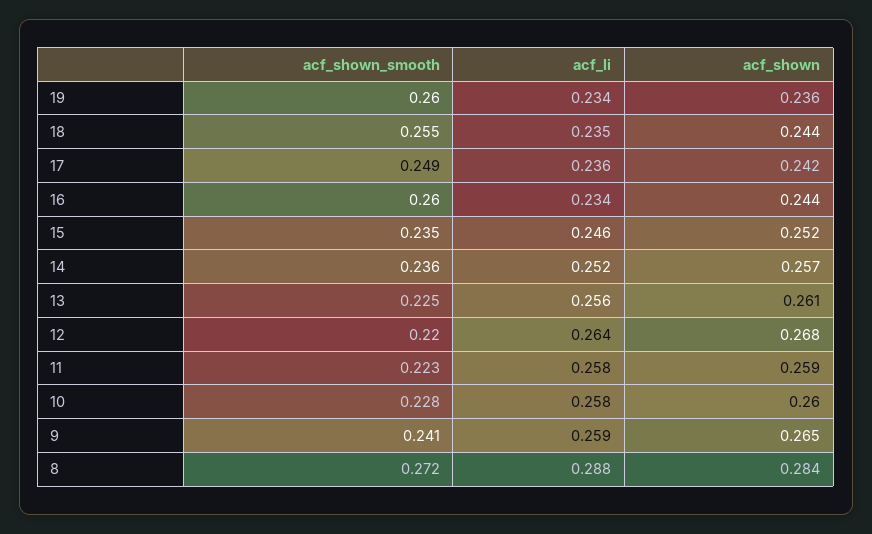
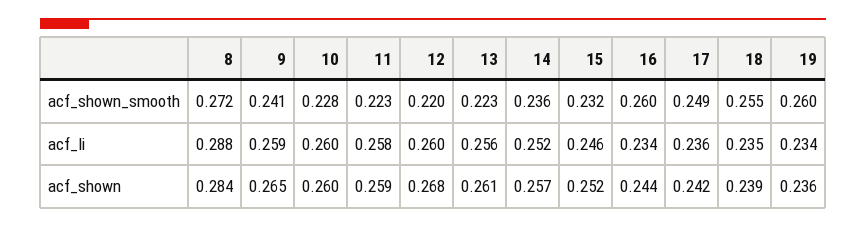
  {
    "acf_shown_smooth": {
      "19": 0.26,
      "18": 0.255,
      "17": 0.249,
      "16": 0.26,
-     "15": 0.235,
+     "15": 0.232,
      "14": 0.236,
-     "13": 0.225,
+     "13": 0.223,
      "12": 0.22,
      "11": 0.223,
      "10": 0.228,
      "9": 0.241,
      "8": 0.272
    },
    "acf_li": {
      "19": 0.234,
      "18": 0.235,
      "17": 0.236,
      "16": 0.234,
      "15": 0.246,
      "14": 0.252,
      "13": 0.256,
-     "12": 0.264,
+     "12": 0.26,
      "11": 0.258,
-     "10": 0.258,
+     "10": 0.26,
      "9": 0.259,
      "8": 0.288
    },
    "acf_shown": {
      "19": 0.236,
-     "18": 0.244,
+     "18": 0.239,
      "17": 0.242,
      "16": 0.244,
      "15": 0.252,
      "14": 0.257,
      "13": 0.261,
      "12": 0.268,
      "11": 0.259,
      "10": 0.26,
      "9": 0.265,
      "8": 0.284
    }
  }

